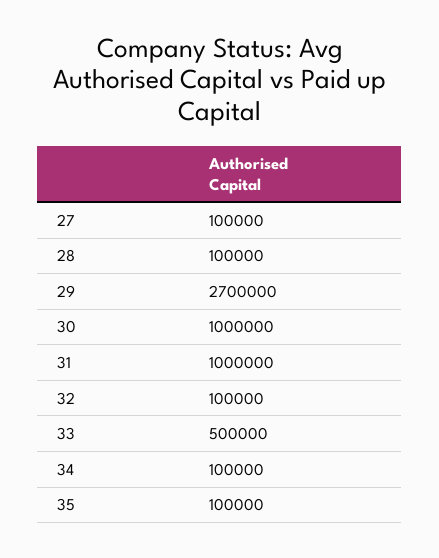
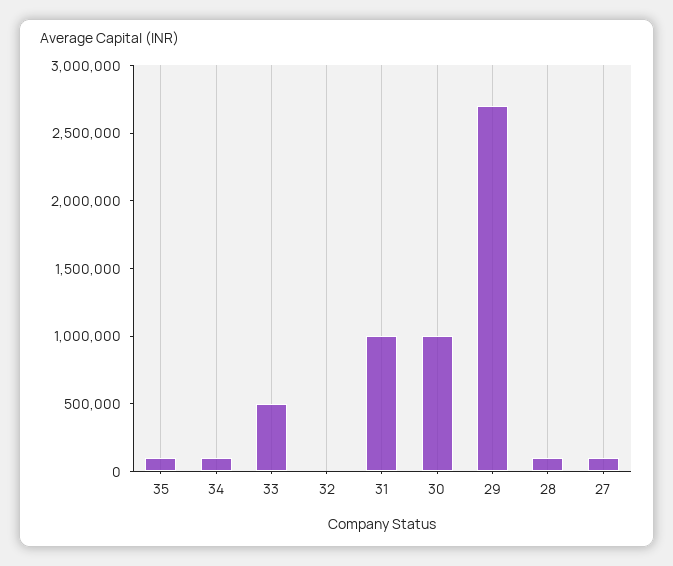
  {
    "27": 100000,
    "28": 100000,
    "29": 2700000,
    "30": 1000000,
    "31": 1000000,
-   "32": 100000,
+   "32": 0,
    "33": 500000,
    "34": 100000,
    "35": 100000
  }

